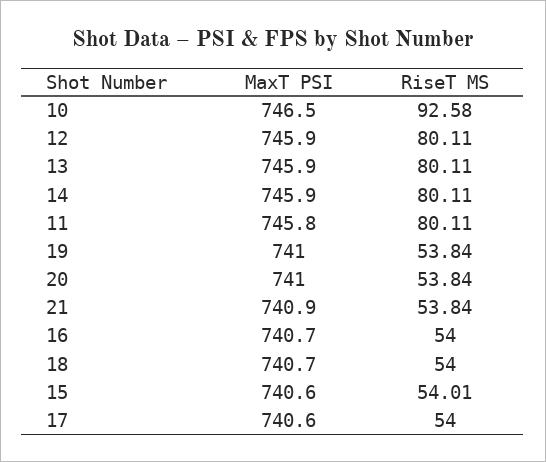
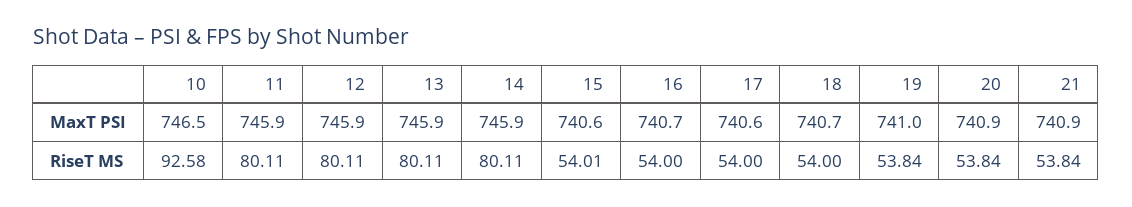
  {
    "MaxT PSI": {
      "10": 746.5,
      "12": 745.9,
      "13": 745.9,
      "14": 745.9,
-     "11": 745.8,
+     "11": 745.9,
      "19": 741,
-     "20": 741,
+     "20": 740.9,
      "21": 740.9,
      "16": 740.7,
      "18": 740.7,
      "15": 740.6,
      "17": 740.6
    },
    "RiseT MS": {
      "10": 92.58,
      "12": 80.11,
      "13": 80.11,
      "14": 80.11,
      "11": 80.11,
      "19": 53.84,
      "20": 53.84,
      "21": 53.84,
      "16": 54,
      "18": 54,
      "15": 54.01,
      "17": 54
    }
  }

